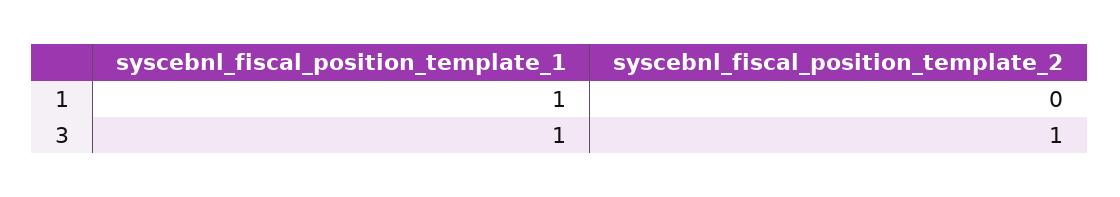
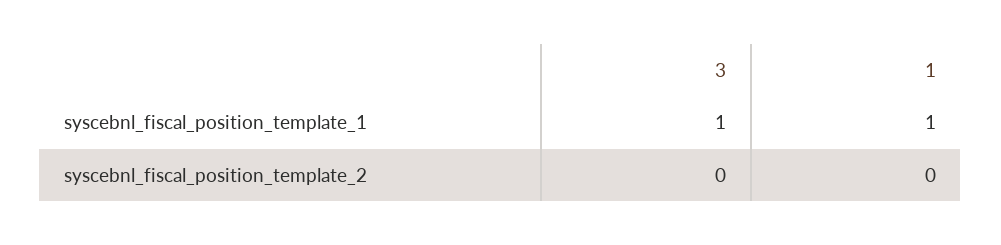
  {
    "syscebnl_fiscal_position_template_1": {
      "1": 1,
      "3": 1
    },
    "syscebnl_fiscal_position_template_2": {
      "1": 0,
-     "3": 1
+     "3": 0
    }
  }

